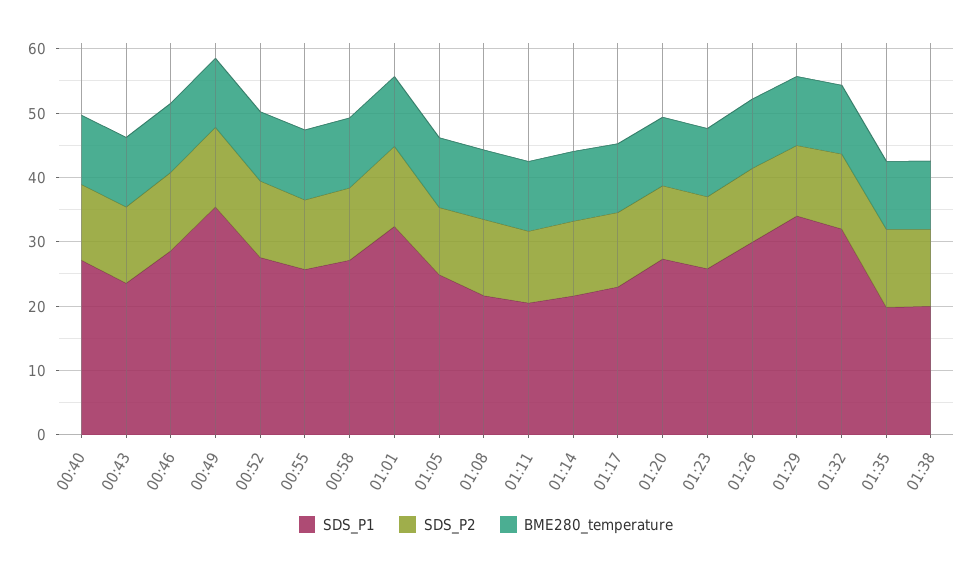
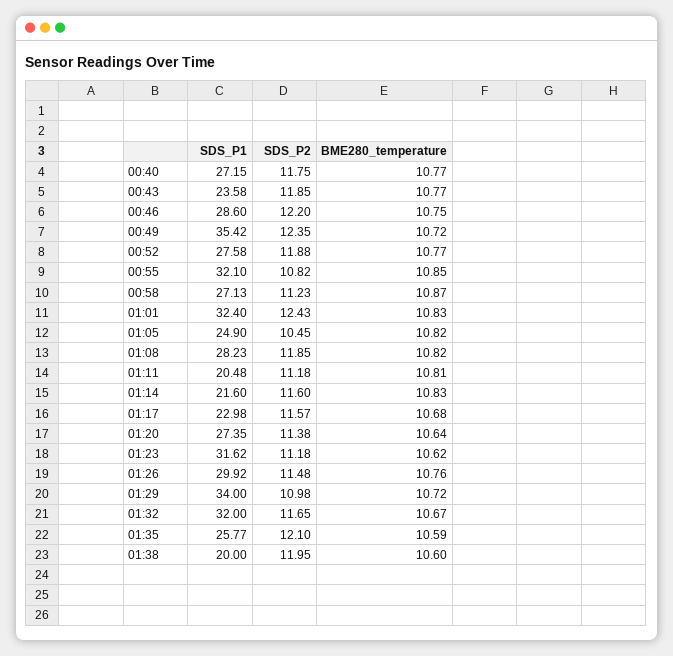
  {
    "SDS_P1": {
      "00:40": 27.15,
      "00:43": 23.58,
      "00:46": 28.6,
      "00:49": 35.42,
      "00:52": 27.58,
-     "00:55": 26,
+     "00:55": 32.1,
      "00:58": 27.13,
      "01:01": 32.4,
      "01:05": 24.9,
-     "01:08": 22,
+     "01:08": 28.23,
      "01:11": 20.48,
      "01:14": 21.6,
      "01:17": 22.98,
      "01:20": 27.35,
-     "01:23": 26,
+     "01:23": 31.62,
      "01:26": 29.92,
      "01:29": 34,
      "01:32": 32,
-     "01:35": 20,
+     "01:35": 25.77,
      "01:38": 20
    },
    "SDS_P2": {
      "00:40": 11.75,
      "00:43": 11.85,
      "00:46": 12.2,
      "00:49": 12.35,
      "00:52": 11.88,
      "00:55": 10.82,
      "00:58": 11.23,
      "01:01": 12.43,
      "01:05": 10.45,
      "01:08": 11.85,
      "01:11": 11.18,
      "01:14": 11.6,
      "01:17": 11.57,
      "01:20": 11.38,
      "01:23": 11.18,
      "01:26": 11.48,
      "01:29": 10.98,
      "01:32": 11.65,
      "01:35": 12.1,
      "01:38": 11.95
    },
    "BME280_temperature": {
      "00:40": 10.77,
      "00:43": 10.77,
      "00:46": 10.75,
      "00:49": 10.72,
      "00:52": 10.77,
      "00:55": 10.85,
      "00:58": 10.87,
      "01:01": 10.83,
      "01:05": 10.82,
      "01:08": 10.82,
      "01:11": 10.81,
      "01:14": 10.83,
      "01:17": 10.68,
      "01:20": 10.64,
      "01:23": 10.62,
      "01:26": 10.76,
      "01:29": 10.72,
      "01:32": 10.67,
      "01:35": 10.59,
      "01:38": 10.6
    }
  }

